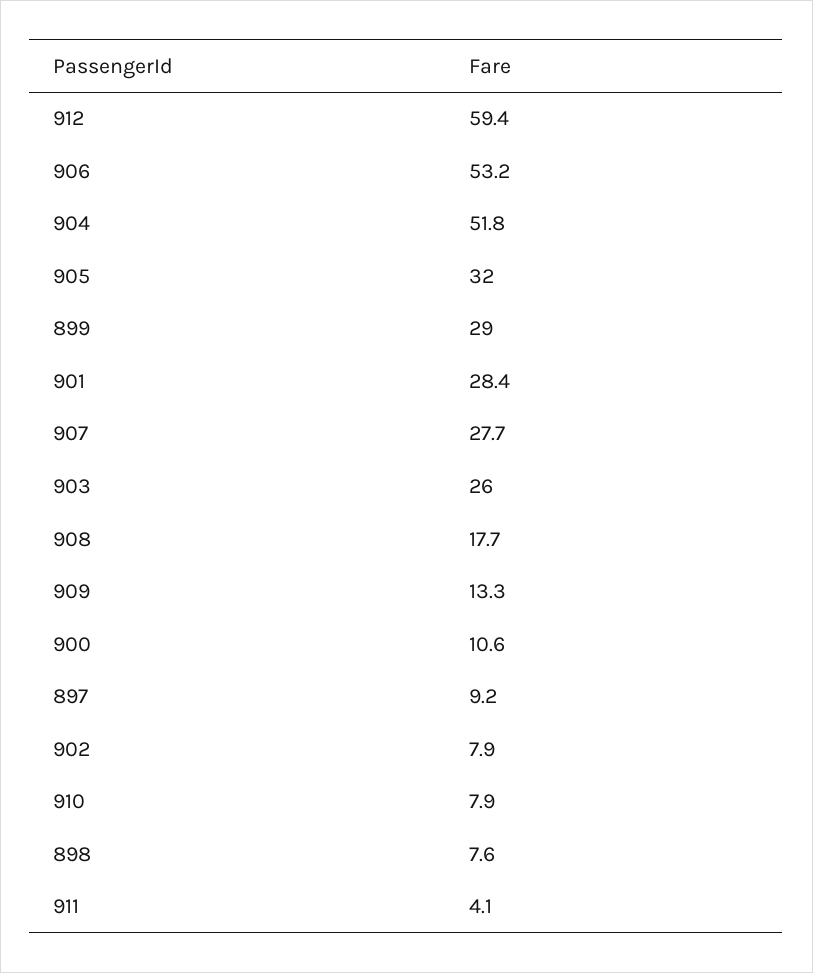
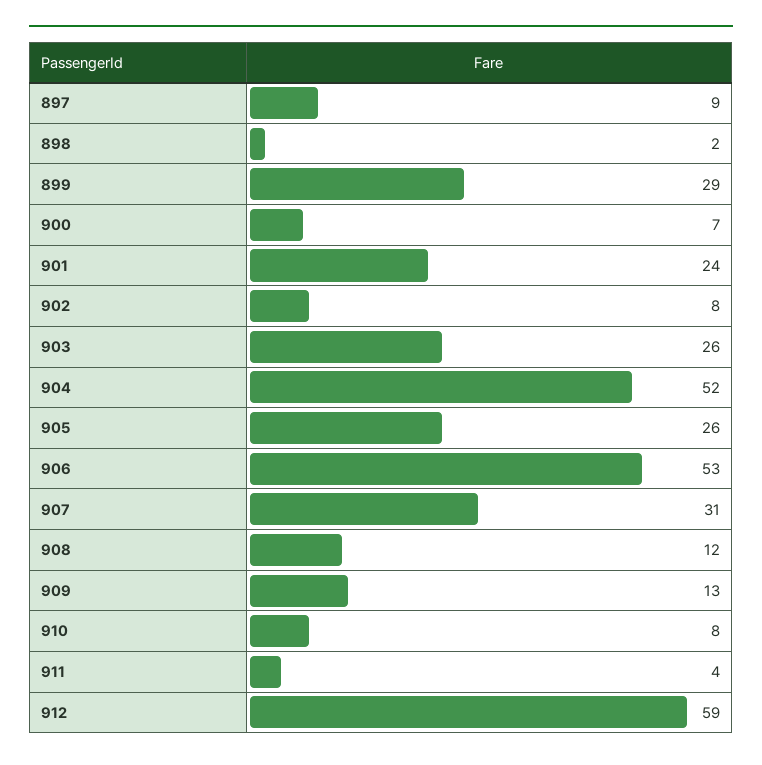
  {
    "912": 59.4,
    "906": 53.2,
    "904": 51.8,
-   "905": 32,
+   "905": 26,
    "899": 29,
-   "901": 28.4,
+   "901": 24,
-   "907": 27.7,
+   "907": 31,
    "903": 26,
-   "908": 17.7,
+   "908": 12,
    "909": 13.3,
-   "900": 10.6,
+   "900": 7,
    "897": 9.2,
    "902": 7.9,
    "910": 7.9,
-   "898": 7.6,
+   "898": 2,
    "911": 4.1
  }

